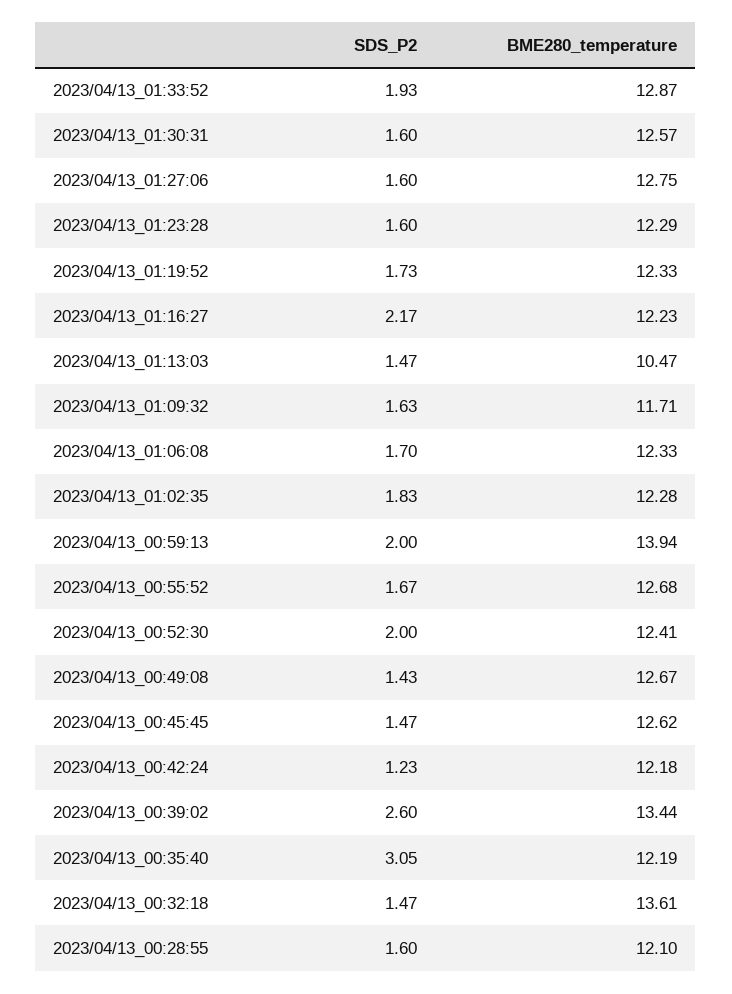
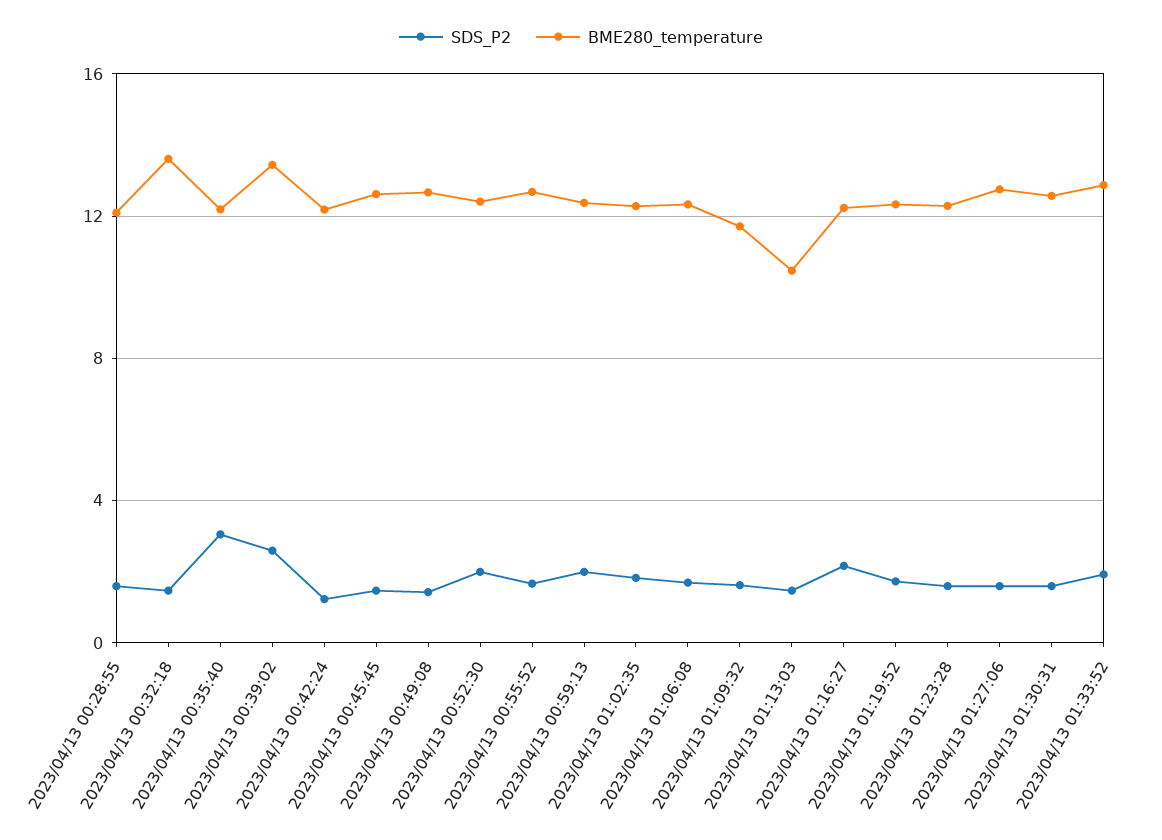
  {
    "SDS_P2": {
      "2023/04/13_01:33:52": 1.93,
      "2023/04/13_01:30:31": 1.6,
      "2023/04/13_01:27:06": 1.6,
      "2023/04/13_01:23:28": 1.6,
      "2023/04/13_01:19:52": 1.73,
      "2023/04/13_01:16:27": 2.17,
      "2023/04/13_01:13:03": 1.47,
      "2023/04/13_01:09:32": 1.63,
      "2023/04/13_01:06:08": 1.7,
      "2023/04/13_01:02:35": 1.83,
      "2023/04/13_00:59:13": 2,
      "2023/04/13_00:55:52": 1.67,
      "2023/04/13_00:52:30": 2,
      "2023/04/13_00:49:08": 1.43,
      "2023/04/13_00:45:45": 1.47,
      "2023/04/13_00:42:24": 1.23,
      "2023/04/13_00:39:02": 2.6,
      "2023/04/13_00:35:40": 3.05,
      "2023/04/13_00:32:18": 1.47,
      "2023/04/13_00:28:55": 1.6
    },
    "BME280_temperature": {
      "2023/04/13_01:33:52": 12.87,
      "2023/04/13_01:30:31": 12.57,
      "2023/04/13_01:27:06": 12.75,
      "2023/04/13_01:23:28": 12.29,
      "2023/04/13_01:19:52": 12.33,
      "2023/04/13_01:16:27": 12.23,
      "2023/04/13_01:13:03": 10.47,
      "2023/04/13_01:09:32": 11.71,
      "2023/04/13_01:06:08": 12.33,
      "2023/04/13_01:02:35": 12.28,
-     "2023/04/13_00:59:13": 13.94,
+     "2023/04/13_00:59:13": 12.5,
      "2023/04/13_00:55:52": 12.68,
      "2023/04/13_00:52:30": 12.41,
      "2023/04/13_00:49:08": 12.67,
      "2023/04/13_00:45:45": 12.62,
      "2023/04/13_00:42:24": 12.18,
      "2023/04/13_00:39:02": 13.44,
      "2023/04/13_00:35:40": 12.19,
      "2023/04/13_00:32:18": 13.61,
      "2023/04/13_00:28:55": 12.1
    }
  }

